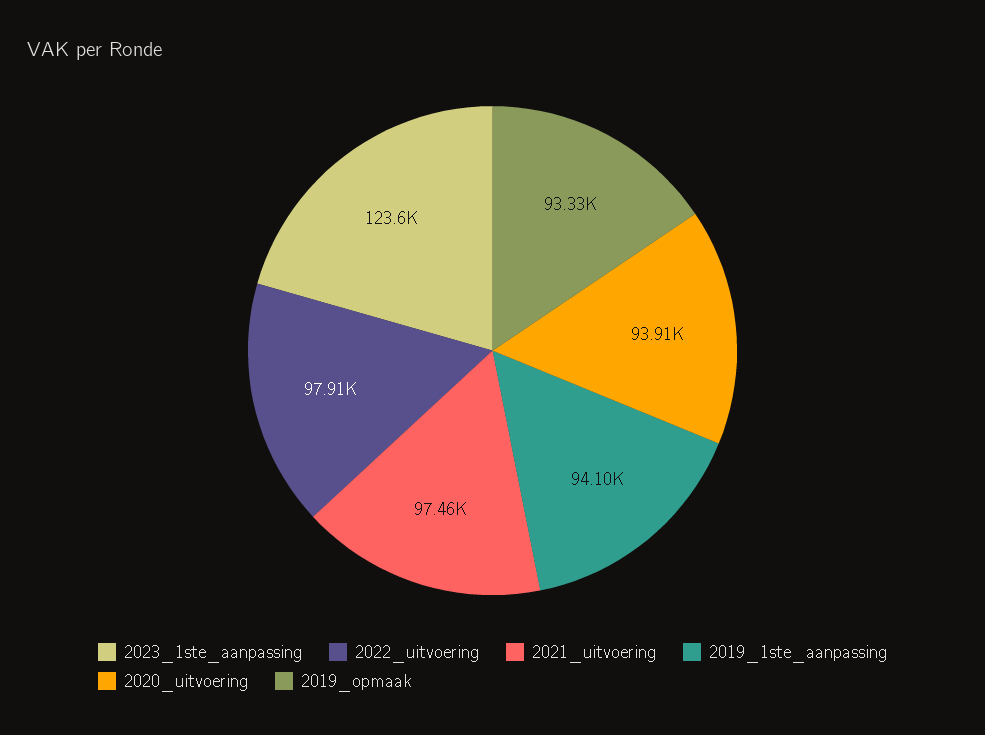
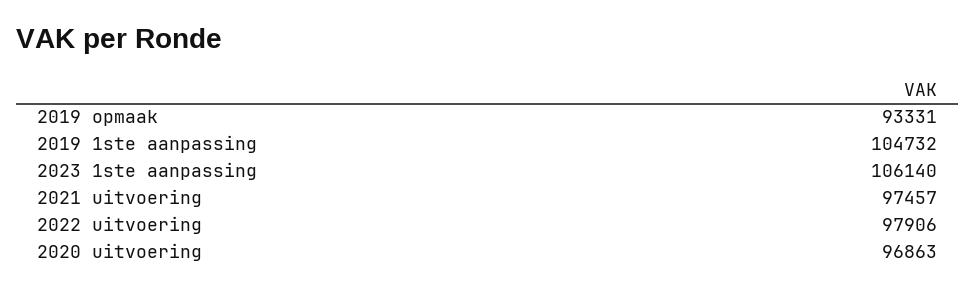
  {
-   "2023_1ste_aanpassing": 123600,
+   "2023_1ste_aanpassing": 106140,
    "2022_uitvoering": 97906,
    "2021_uitvoering": 97457,
-   "2019_1ste_aanpassing": 94100,
+   "2019_1ste_aanpassing": 104732,
-   "2020_uitvoering": 93910,
+   "2020_uitvoering": 96863,
    "2019_opmaak": 93331
  }

